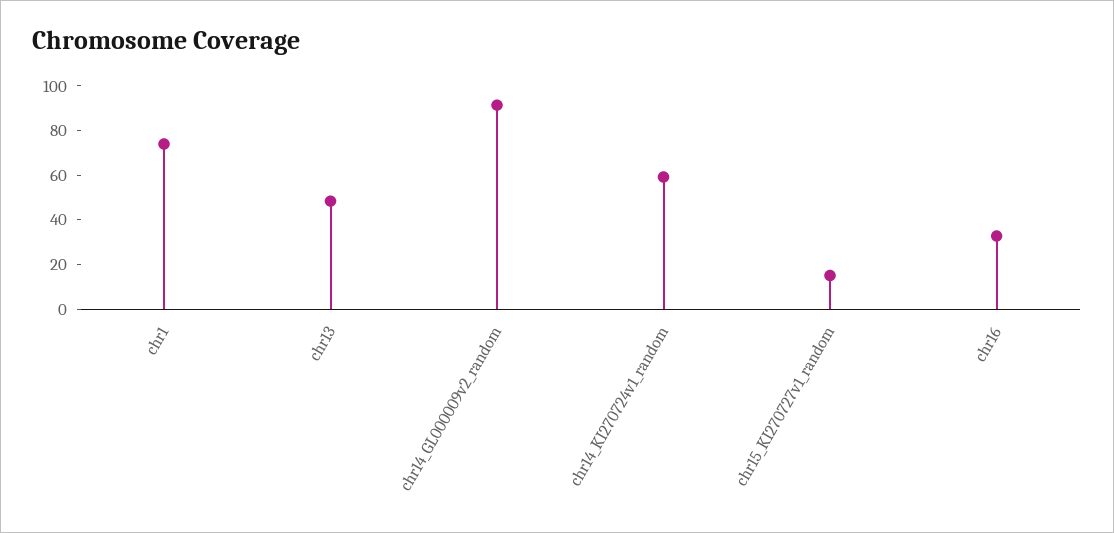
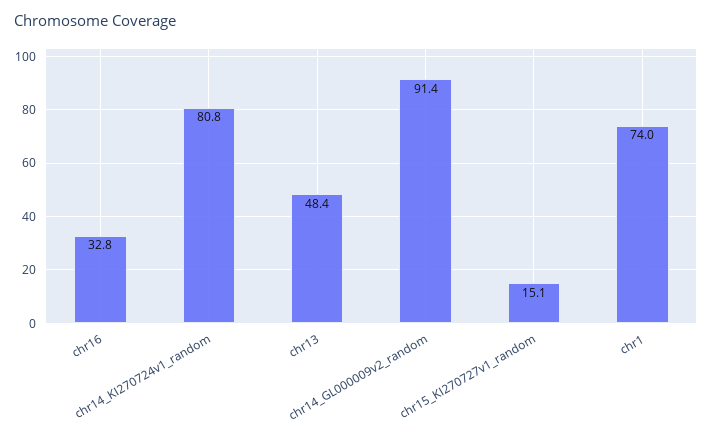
  {
    "chr1": 74,
    "chr13": 48.4,
    "chr14_GL000009v2_random": 91.4,
-   "chr14_KI270724v1_random": 60,
+   "chr14_KI270724v1_random": 80.8,
    "chr15_KI270727v1_random": 15.1,
    "chr16": 32.8
  }

